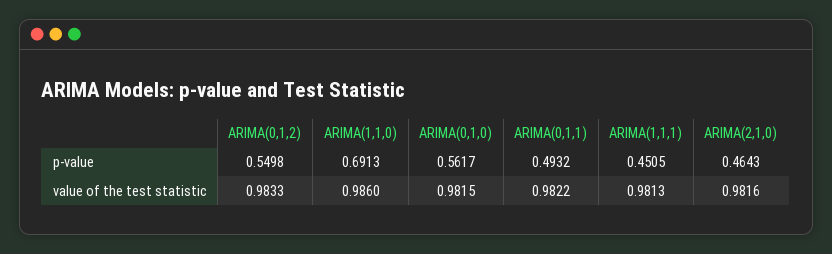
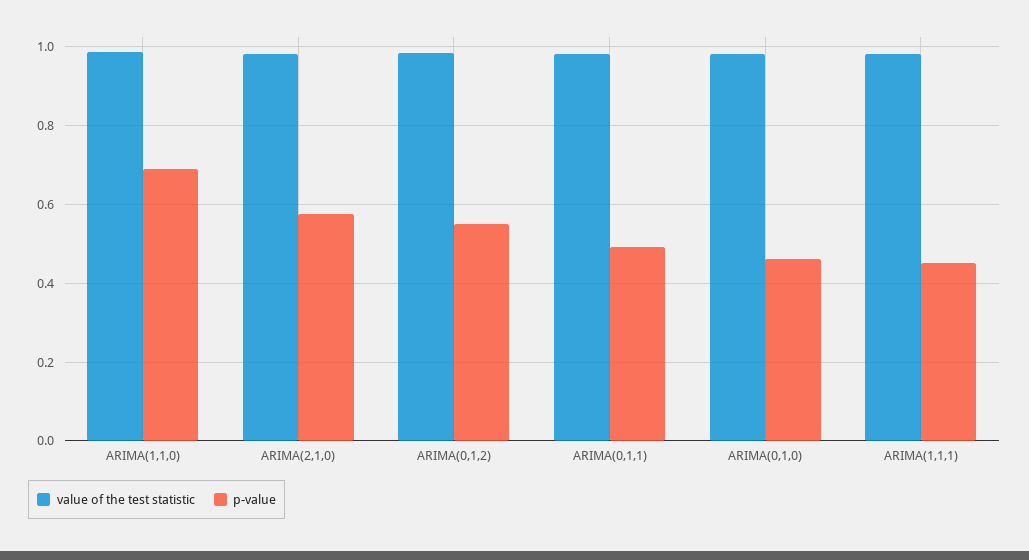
  {
    "p-value": {
      "ARIMA(0,1,2)": 0.5498,
      "ARIMA(1,1,0)": 0.6913,
-     "ARIMA(0,1,0)": 0.5617,
+     "ARIMA(0,1,0)": 0.46,
      "ARIMA(0,1,1)": 0.4932,
      "ARIMA(1,1,1)": 0.4505,
-     "ARIMA(2,1,0)": 0.4643
+     "ARIMA(2,1,0)": 0.58
    },
    "value of the test statistic": {
      "ARIMA(0,1,2)": 0.9833,
      "ARIMA(1,1,0)": 0.986,
      "ARIMA(0,1,0)": 0.9815,
      "ARIMA(0,1,1)": 0.9822,
      "ARIMA(1,1,1)": 0.9813,
      "ARIMA(2,1,0)": 0.9816
    }
  }

